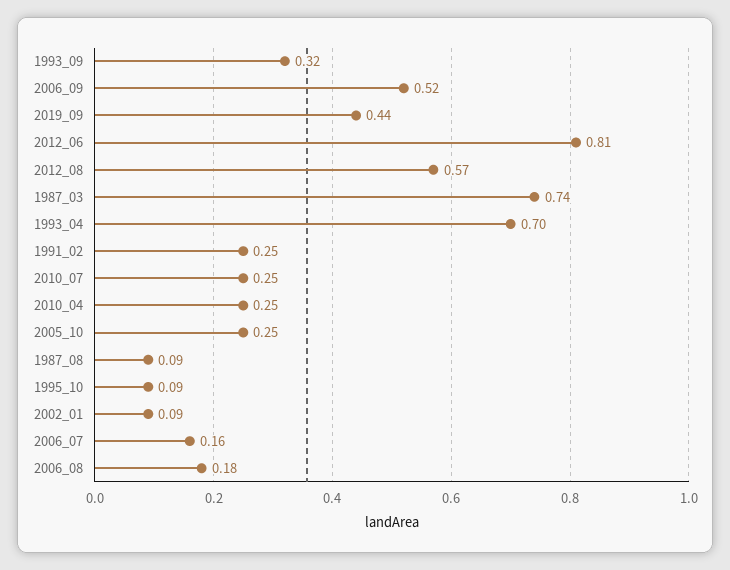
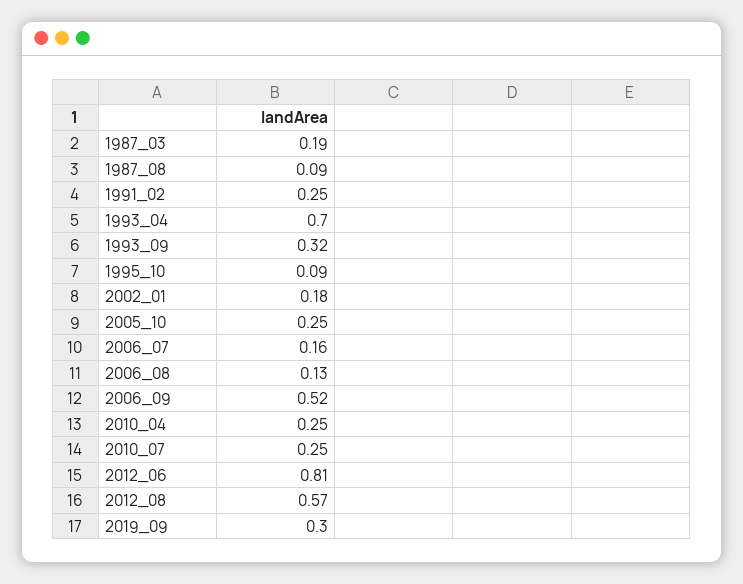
  {
    "1993_09": 0.32,
    "2006_09": 0.52,
-   "2019_09": 0.44,
+   "2019_09": 0.3,
    "2012_06": 0.81,
    "2012_08": 0.57,
-   "1987_03": 0.74,
+   "1987_03": 0.19,
    "1993_04": 0.7,
    "1991_02": 0.25,
    "2010_07": 0.25,
    "2010_04": 0.25,
    "2005_10": 0.25,
    "1987_08": 0.09,
    "1995_10": 0.09,
-   "2002_01": 0.09,
+   "2002_01": 0.18,
    "2006_07": 0.16,
-   "2006_08": 0.18
+   "2006_08": 0.13
  }

